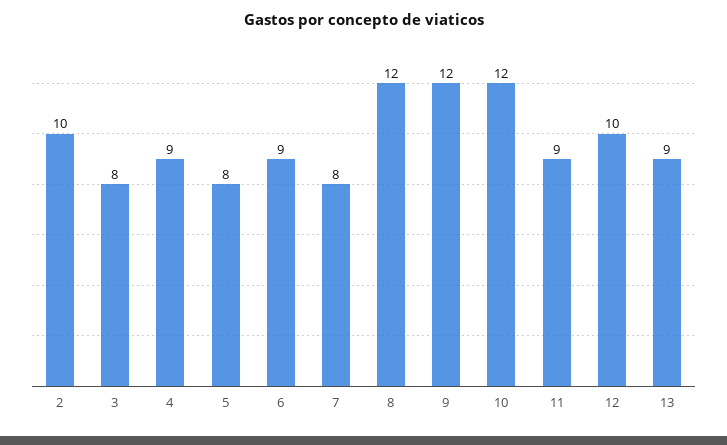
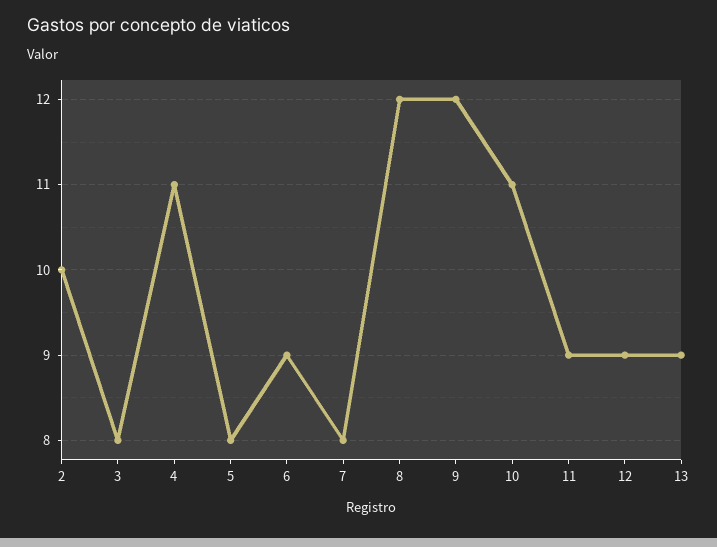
  {
    "2": 10,
    "3": 8,
-   "4": 9,
+   "4": 11,
    "5": 8,
    "6": 9,
    "7": 8,
    "8": 12,
    "9": 12,
-   "10": 12,
+   "10": 11,
    "11": 9,
-   "12": 10,
+   "12": 9,
    "13": 9
  }

